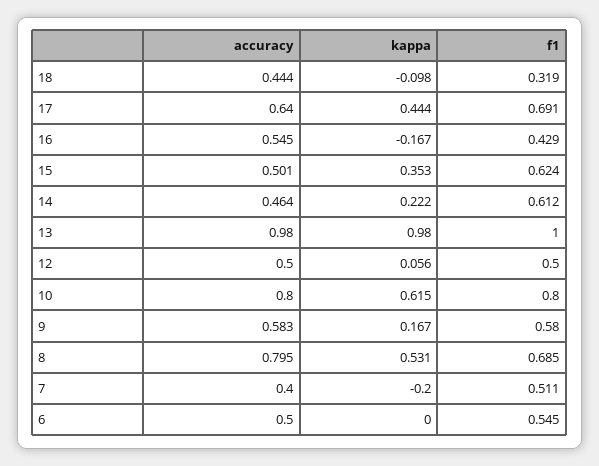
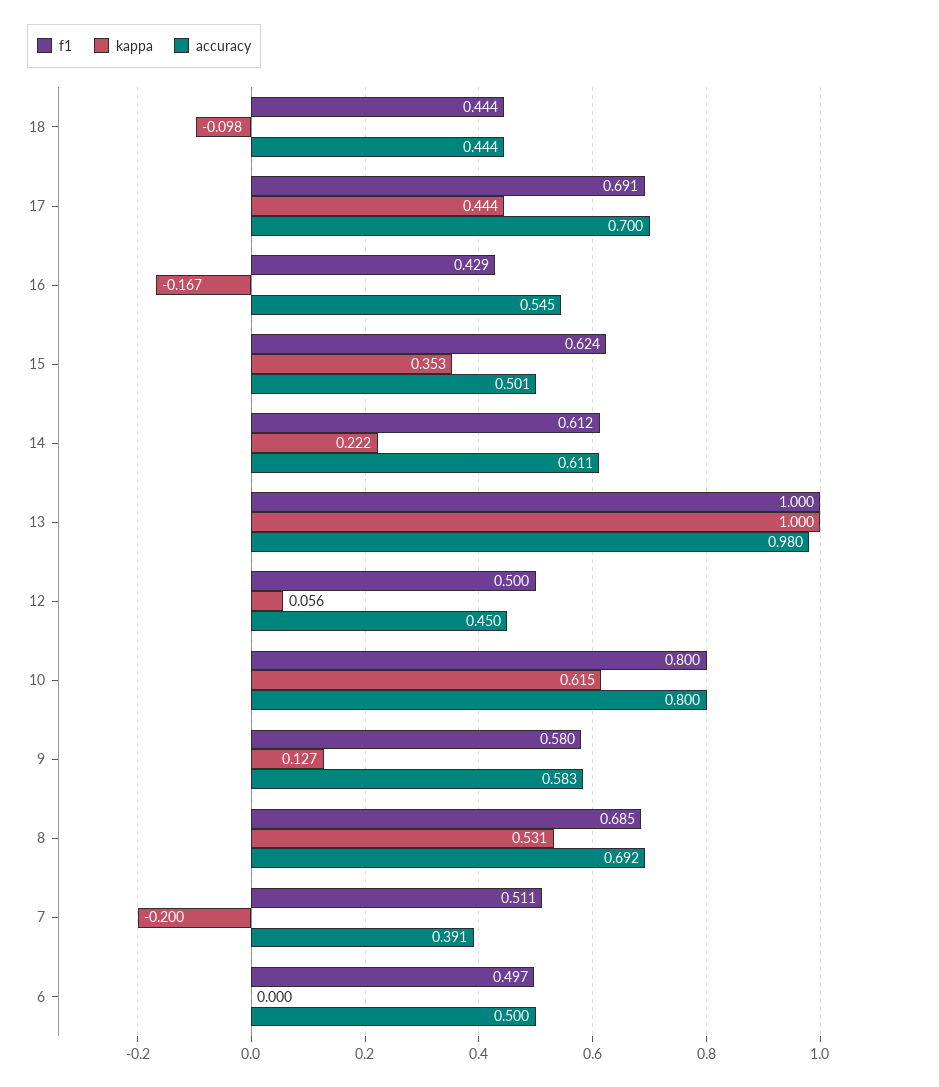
  {
    "accuracy": {
      "18": 0.444,
-     "17": 0.64,
+     "17": 0.7,
      "16": 0.545,
      "15": 0.501,
-     "14": 0.464,
+     "14": 0.611,
      "13": 0.98,
-     "12": 0.5,
+     "12": 0.45,
      "10": 0.8,
      "9": 0.583,
-     "8": 0.795,
+     "8": 0.692,
-     "7": 0.4,
+     "7": 0.391,
      "6": 0.5
    },
    "kappa": {
      "18": -0.098,
      "17": 0.444,
      "16": -0.167,
      "15": 0.353,
      "14": 0.222,
-     "13": 0.98,
+     "13": 1,
      "12": 0.056,
      "10": 0.615,
-     "9": 0.167,
+     "9": 0.127,
      "8": 0.531,
      "7": -0.2,
      "6": 0
    },
    "f1": {
-     "18": 0.319,
+     "18": 0.444,
      "17": 0.691,
      "16": 0.429,
      "15": 0.624,
      "14": 0.612,
      "13": 1,
      "12": 0.5,
      "10": 0.8,
      "9": 0.58,
      "8": 0.685,
      "7": 0.511,
-     "6": 0.545
+     "6": 0.497
    }
  }

